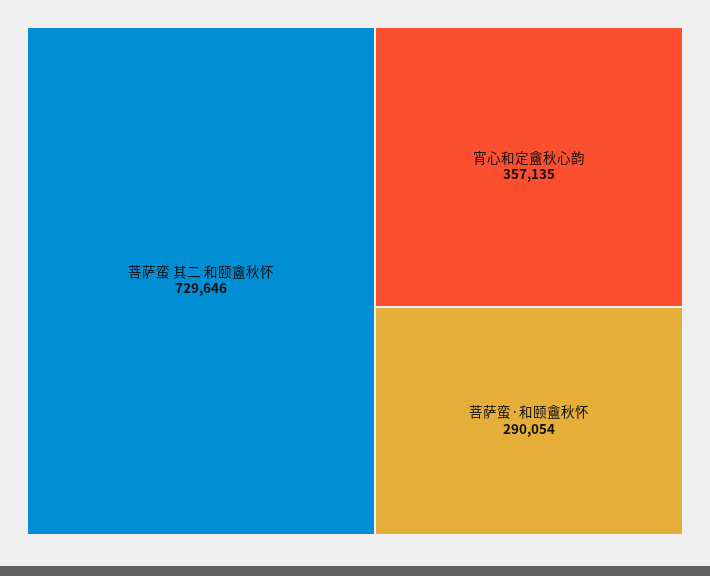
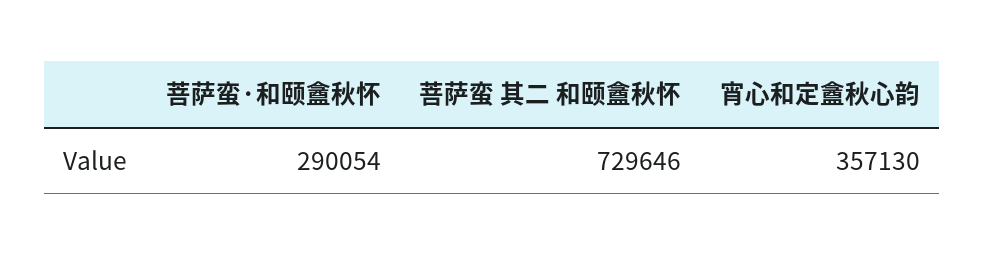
  {
    "菩萨蛮 其二 和颐盦秋怀": 729646,
-   "宵心和定盦秋心韵": 357135,
+   "宵心和定盦秋心韵": 357130,
    "菩萨蛮·和颐盦秋怀": 290054
  }

